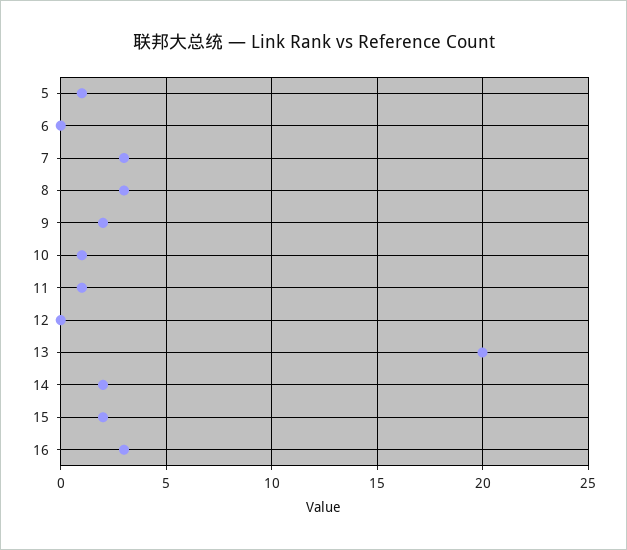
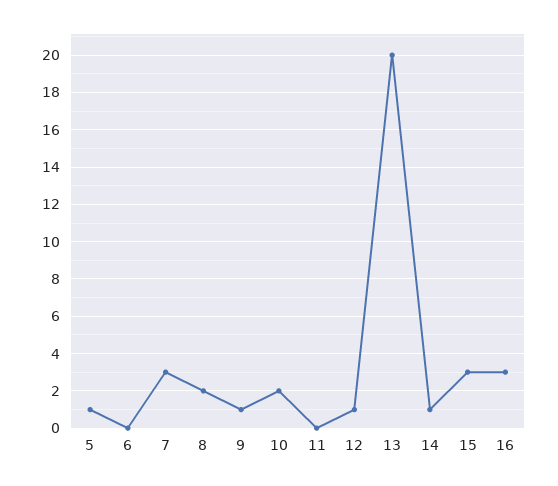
  {
    "5": 1,
    "6": 0,
    "7": 3,
-   "8": 3,
+   "8": 2,
-   "9": 2,
+   "9": 1,
-   "10": 1,
+   "10": 2,
-   "11": 1,
+   "11": 0,
-   "12": 0,
+   "12": 1,
    "13": 20,
-   "14": 2,
+   "14": 1,
-   "15": 2,
+   "15": 3,
    "16": 3
  }

